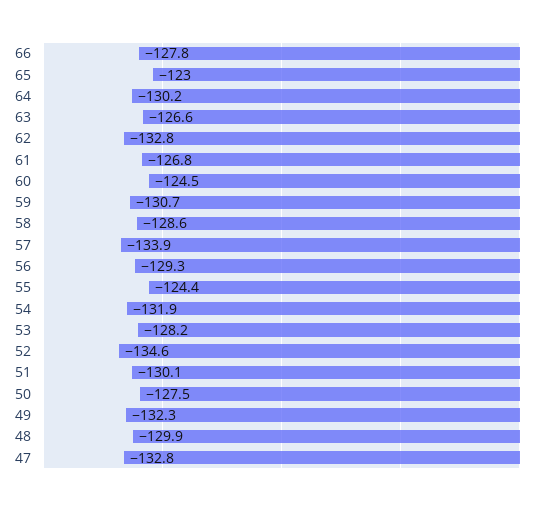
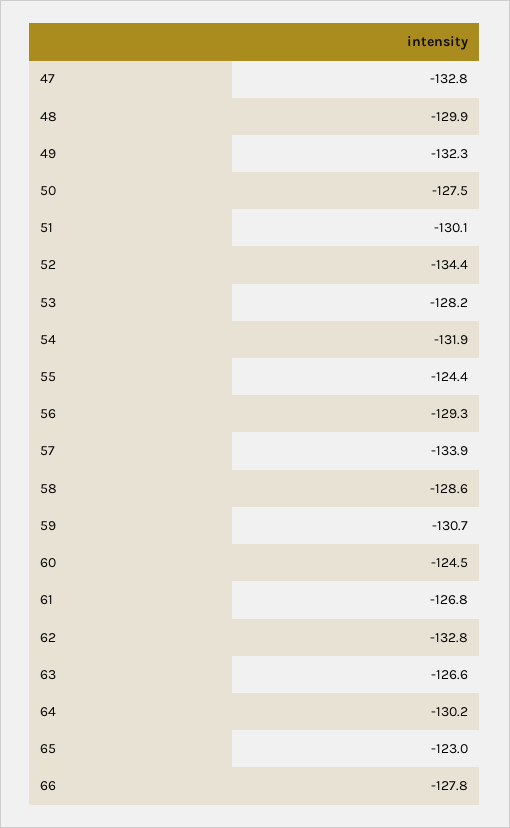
  {
    "66": -127.8,
    "65": -123,
    "64": -130.2,
    "63": -126.6,
    "62": -132.8,
    "61": -126.8,
    "60": -124.5,
    "59": -130.7,
    "58": -128.6,
    "57": -133.9,
    "56": -129.3,
    "55": -124.4,
    "54": -131.9,
    "53": -128.2,
-   "52": -134.6,
+   "52": -134.4,
    "51": -130.1,
    "50": -127.5,
    "49": -132.3,
    "48": -129.9,
    "47": -132.8
  }

